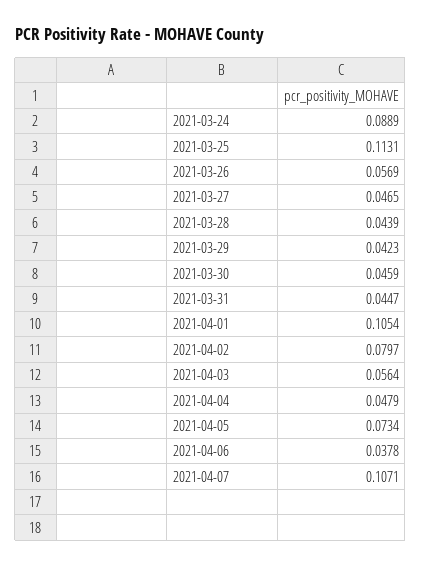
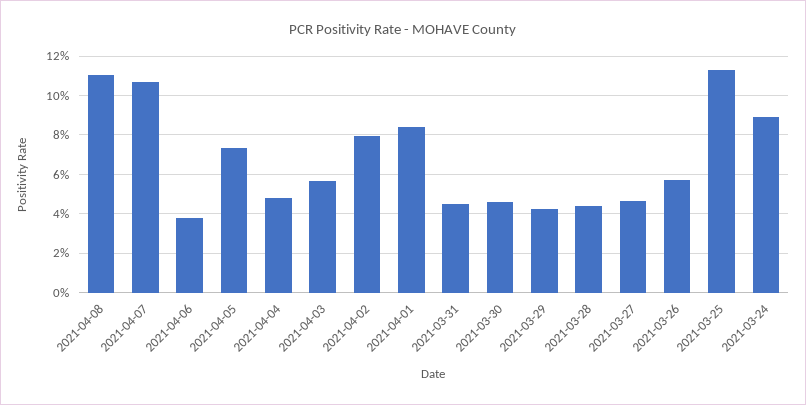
  {
    "2021-03-24": 0.0889,
    "2021-03-25": 0.1131,
    "2021-03-26": 0.0569,
    "2021-03-27": 0.0465,
    "2021-03-28": 0.0439,
    "2021-03-29": 0.0423,
    "2021-03-30": 0.0459,
    "2021-03-31": 0.0447,
-   "2021-04-01": 0.1054,
+   "2021-04-01": 0.085,
    "2021-04-02": 0.0797,
    "2021-04-03": 0.0564,
    "2021-04-04": 0.0479,
    "2021-04-05": 0.0734,
    "2021-04-06": 0.0378,
-   "2021-04-07": 0.1071
+   "2021-04-07": 0.1071,
+   "2021-04-08": 0.11
  }

